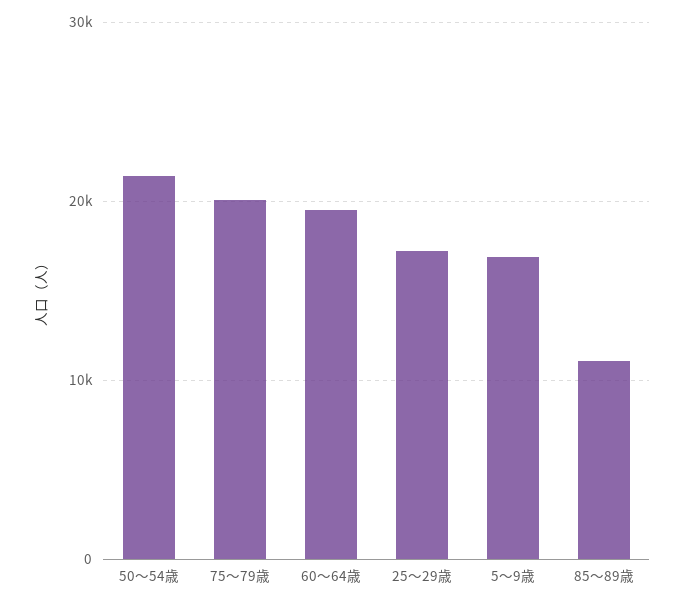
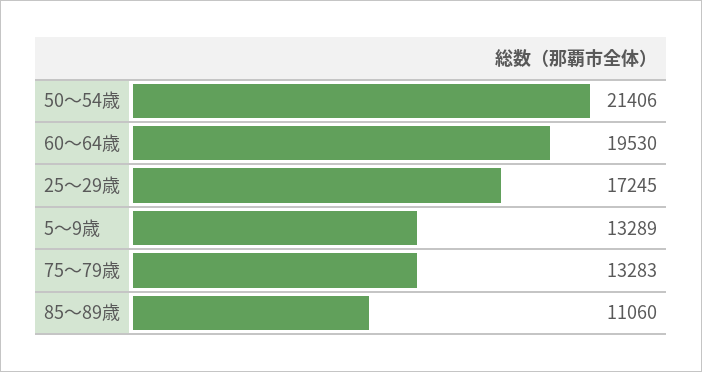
  {
    "50～54歳": 21406,
-   "75～79歳": 20000,
+   "75～79歳": 13283,
    "60～64歳": 19530,
    "25～29歳": 17245,
-   "5～9歳": 17000,
+   "5～9歳": 13289,
    "85～89歳": 11060
  }

